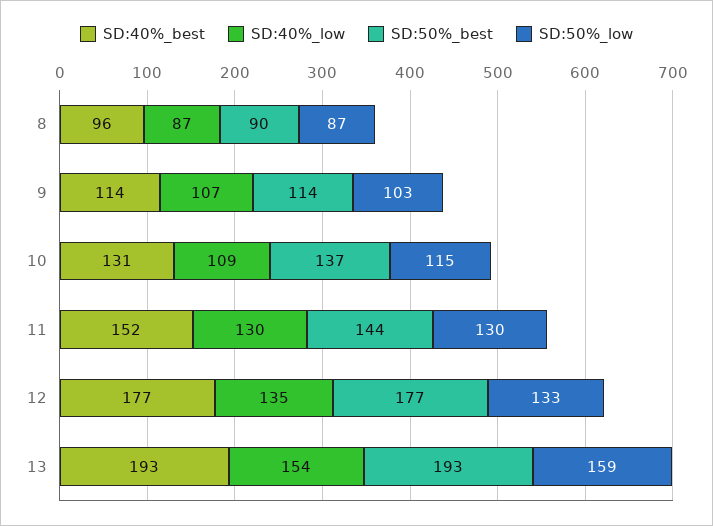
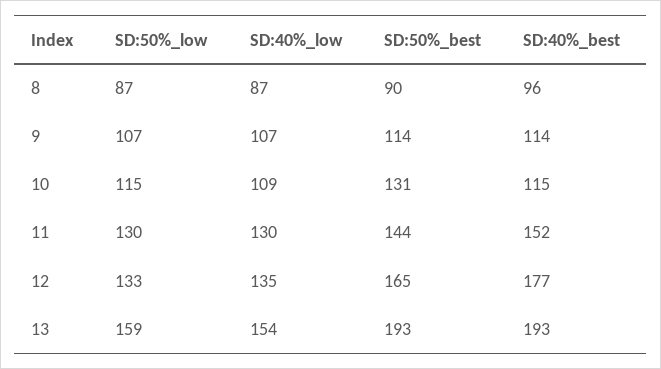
  {
    "SD:40%_best": {
      "8": 96,
      "9": 114,
-     "10": 131,
+     "10": 115,
      "11": 152,
      "12": 177,
      "13": 193
    },
    "SD:40%_low": {
      "8": 87,
      "9": 107,
      "10": 109,
      "11": 130,
      "12": 135,
      "13": 154
    },
    "SD:50%_best": {
      "8": 90,
      "9": 114,
-     "10": 137,
+     "10": 131,
      "11": 144,
-     "12": 177,
+     "12": 165,
      "13": 193
    },
    "SD:50%_low": {
      "8": 87,
-     "9": 103,
+     "9": 107,
      "10": 115,
      "11": 130,
      "12": 133,
      "13": 159
    }
  }

